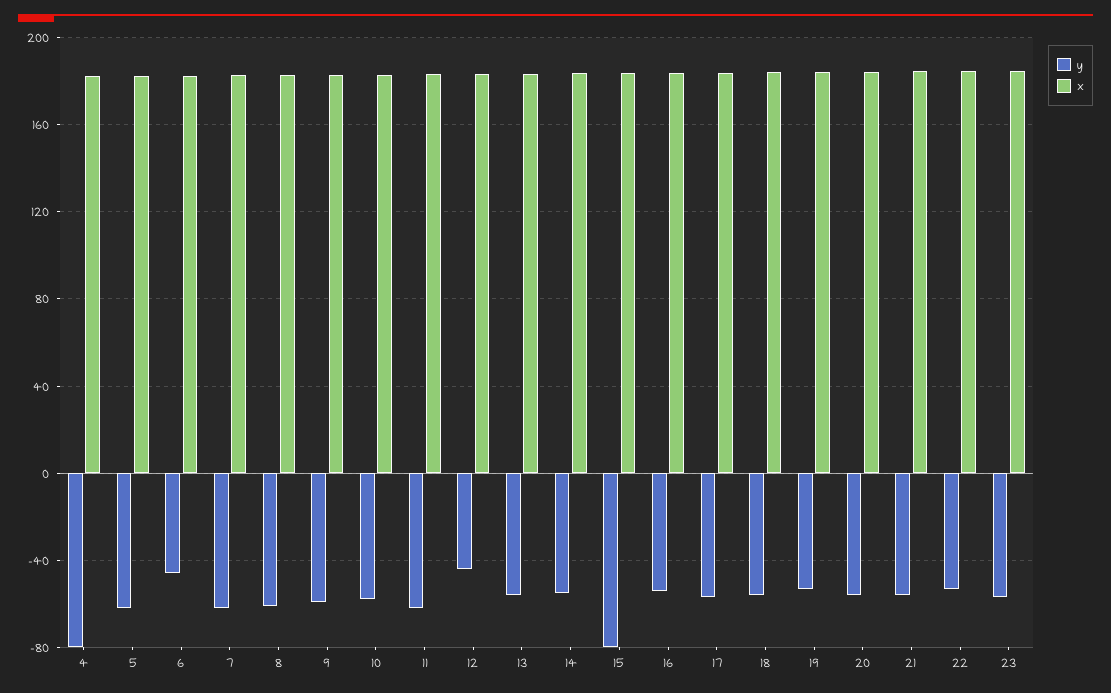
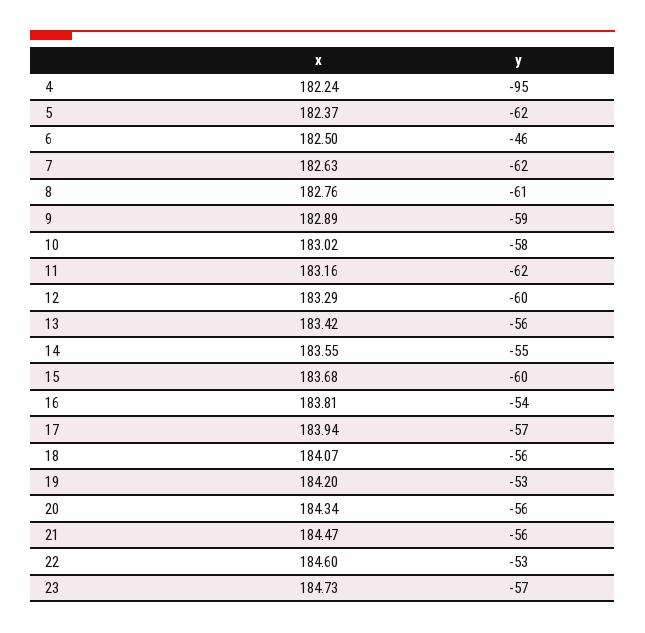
  {
    "y": {
-     "4": -80,
+     "4": -95,
      "5": -62,
      "6": -46,
      "7": -62,
      "8": -61,
      "9": -59,
      "10": -58,
      "11": -62,
-     "12": -45,
+     "12": -60,
      "13": -56,
      "14": -55,
-     "15": -80,
+     "15": -60,
      "16": -54,
      "17": -57,
      "18": -56,
      "19": -53,
      "20": -56,
      "21": -56,
      "22": -53,
      "23": -57
    },
    "x": {
      "4": 182.24,
      "5": 182.37,
      "6": 182.5,
      "7": 182.63,
      "8": 182.76,
      "9": 182.89,
      "10": 183.02,
      "11": 183.16,
      "12": 183.29,
      "13": 183.42,
      "14": 183.55,
      "15": 183.68,
      "16": 183.81,
      "17": 183.94,
      "18": 184.07,
      "19": 184.2,
      "20": 184.34,
      "21": 184.47,
      "22": 184.6,
      "23": 184.73
    }
  }

